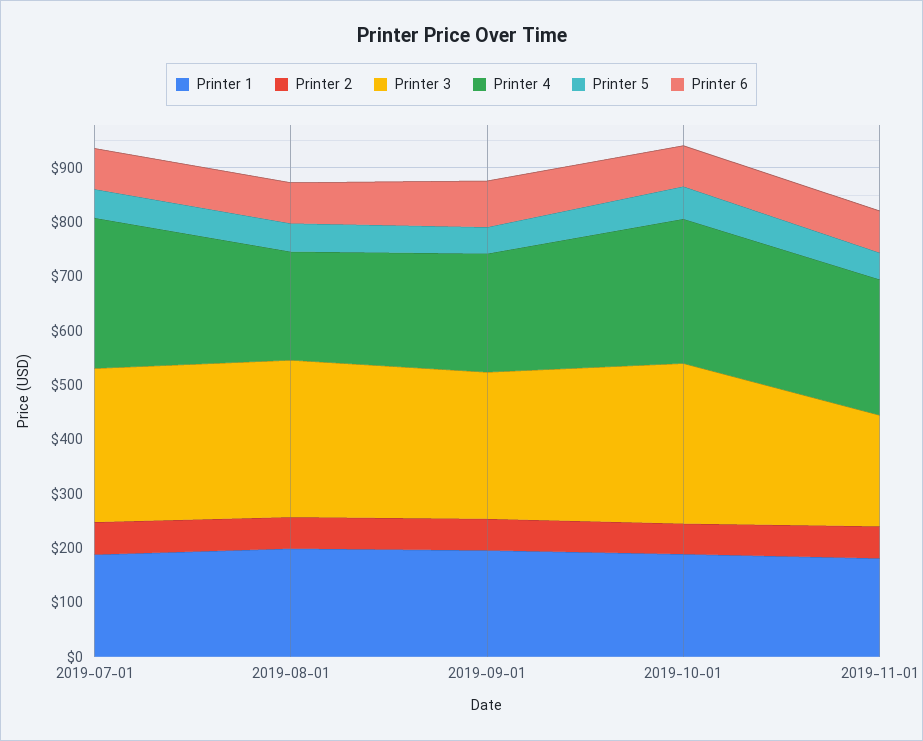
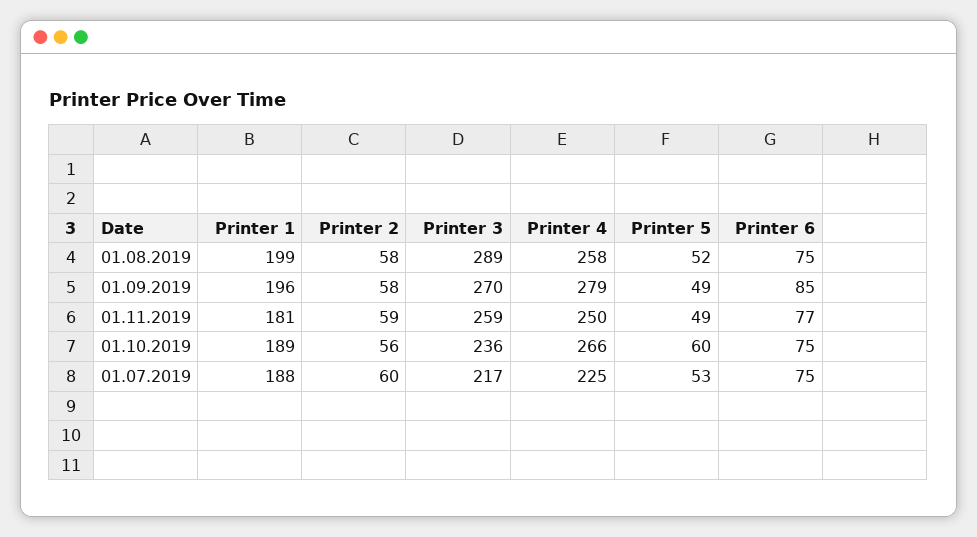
  {
    "Printer 1": {
      "2019-07-01": 188,
      "2019-08-01": 199,
      "2019-09-01": 196,
      "2019-10-01": 189,
      "2019-11-01": 181
    },
    "Printer 2": {
      "2019-07-01": 60,
      "2019-08-01": 58,
      "2019-09-01": 58,
      "2019-10-01": 56,
      "2019-11-01": 59
    },
    "Printer 3": {
-     "2019-07-01": 280,
+     "2019-07-01": 217,
      "2019-08-01": 289,
      "2019-09-01": 270,
-     "2019-10-01": 300,
+     "2019-10-01": 236,
-     "2019-11-01": 200
+     "2019-11-01": 259
    },
    "Printer 4": {
-     "2019-07-01": 280,
+     "2019-07-01": 225,
-     "2019-08-01": 200,
+     "2019-08-01": 258,
-     "2019-09-01": 220,
+     "2019-09-01": 279,
      "2019-10-01": 266,
      "2019-11-01": 250
    },
    "Printer 5": {
      "2019-07-01": 53,
      "2019-08-01": 52,
      "2019-09-01": 49,
      "2019-10-01": 60,
      "2019-11-01": 49
    },
    "Printer 6": {
      "2019-07-01": 75,
      "2019-08-01": 75,
      "2019-09-01": 85,
      "2019-10-01": 75,
      "2019-11-01": 77
    }
  }

